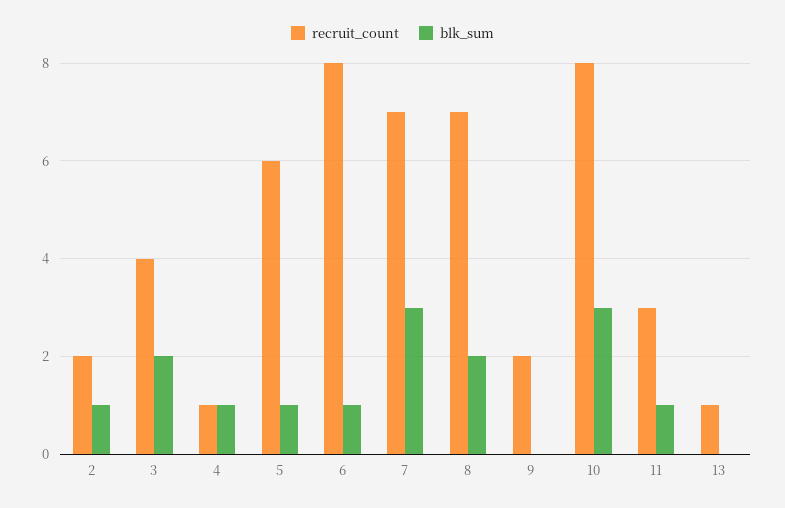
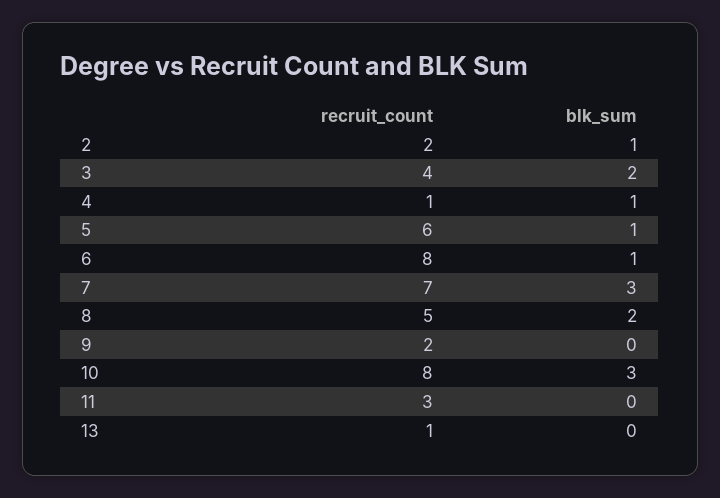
  {
    "recruit_count": {
      "2": 2,
      "3": 4,
      "4": 1,
      "5": 6,
      "6": 8,
      "7": 7,
-     "8": 7,
+     "8": 5,
      "9": 2,
      "10": 8,
      "11": 3,
      "13": 1
    },
    "blk_sum": {
      "2": 1,
      "3": 2,
      "4": 1,
      "5": 1,
      "6": 1,
      "7": 3,
      "8": 2,
      "9": 0,
      "10": 3,
-     "11": 1,
+     "11": 0,
      "13": 0
    }
  }

